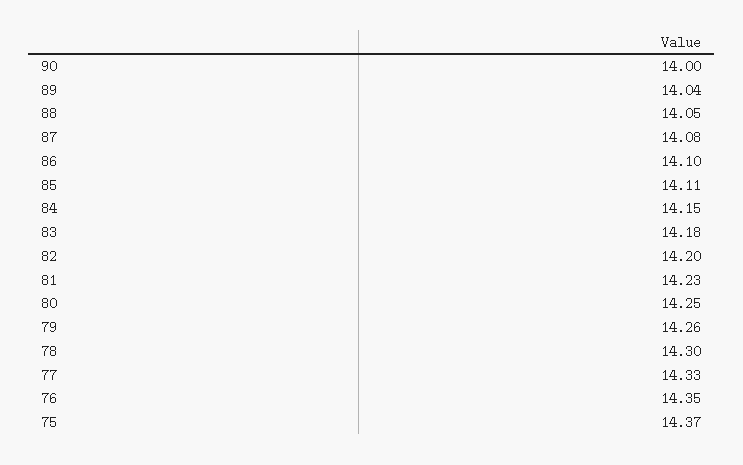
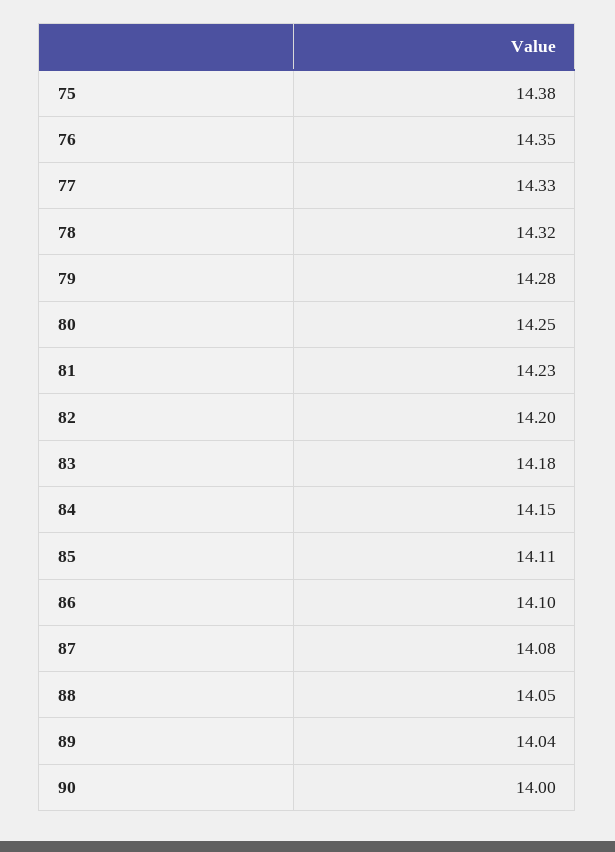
  {
    "90": 14,
    "89": 14.04,
    "88": 14.05,
    "87": 14.08,
    "86": 14.1,
    "85": 14.11,
    "84": 14.15,
    "83": 14.18,
    "82": 14.2,
    "81": 14.23,
    "80": 14.25,
-   "79": 14.26,
+   "79": 14.28,
-   "78": 14.3,
+   "78": 14.32,
    "77": 14.33,
    "76": 14.35,
-   "75": 14.37
+   "75": 14.38
  }

